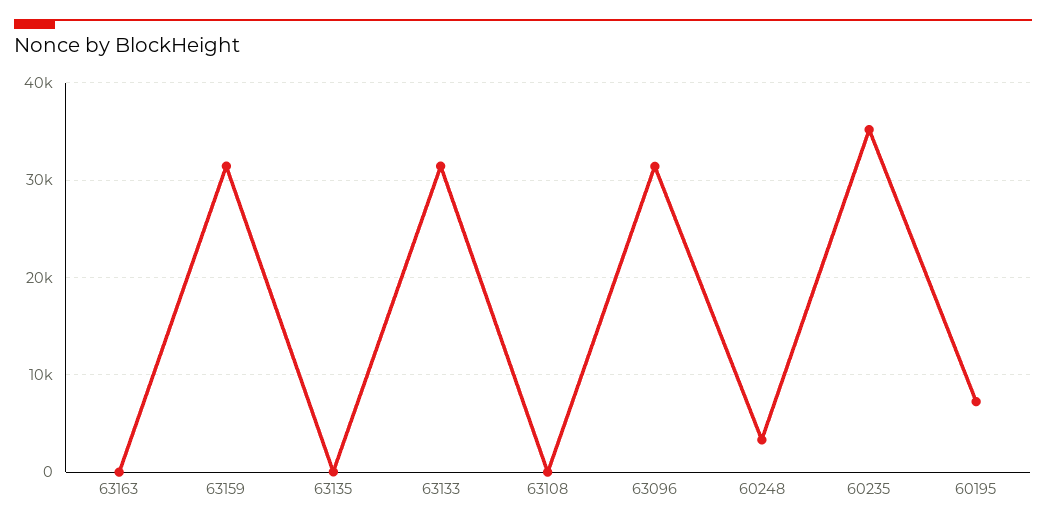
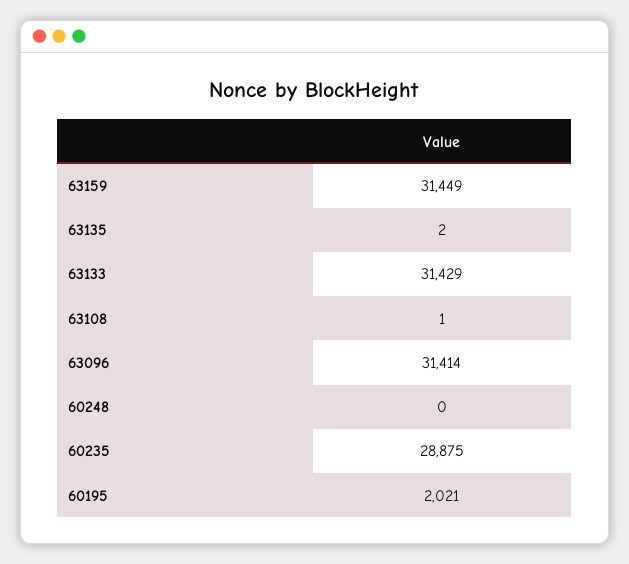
  {
-   "63163": 0,
    "63159": 31449,
    "63135": 2,
    "63133": 31429,
    "63108": 1,
    "63096": 31414,
-   "60248": 3000,
+   "60248": 0,
-   "60235": 35000,
+   "60235": 28875,
-   "60195": 7000
+   "60195": 2021
  }

